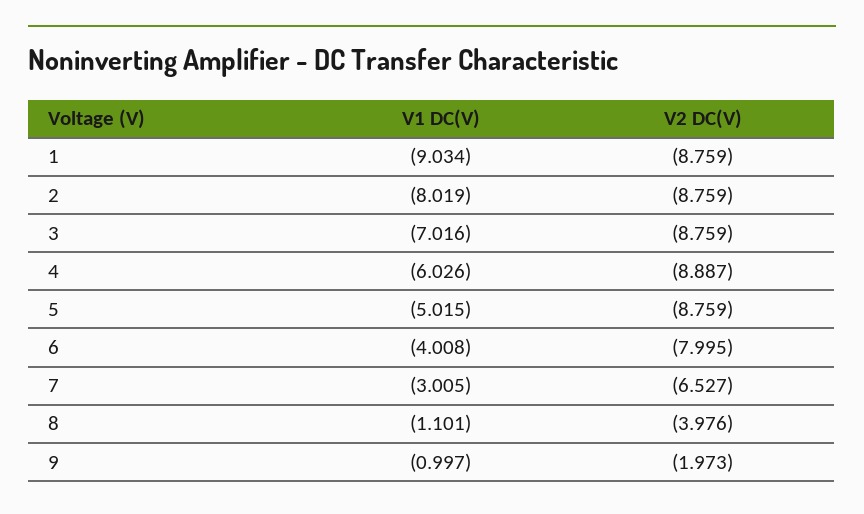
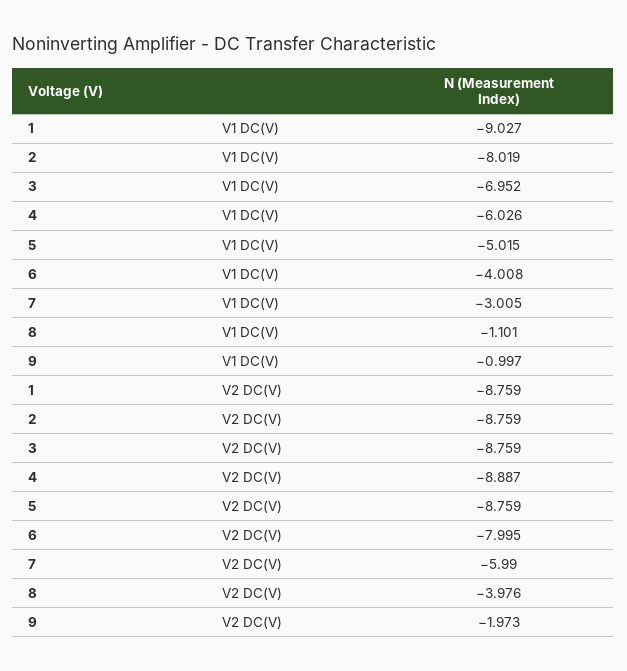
  {
    "V1 DC(V)": {
-     "1": -9.034,
+     "1": -9.027,
      "2": -8.019,
-     "3": -7.016,
+     "3": -6.952,
      "4": -6.026,
      "5": -5.015,
      "6": -4.008,
      "7": -3.005,
      "8": -1.101,
      "9": -0.997
    },
    "V2 DC(V)": {
      "1": -8.759,
      "2": -8.759,
      "3": -8.759,
      "4": -8.887,
      "5": -8.759,
      "6": -7.995,
-     "7": -6.527,
+     "7": -5.99,
      "8": -3.976,
      "9": -1.973
    }
  }

